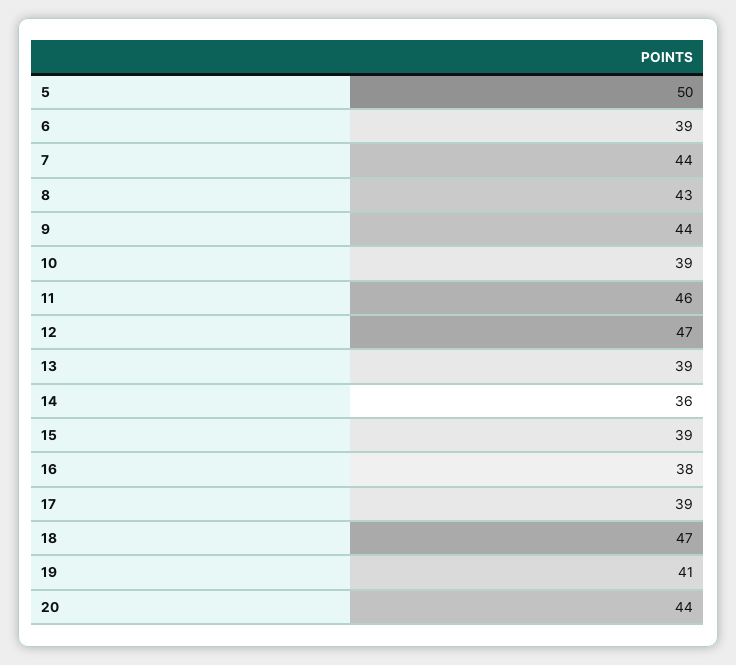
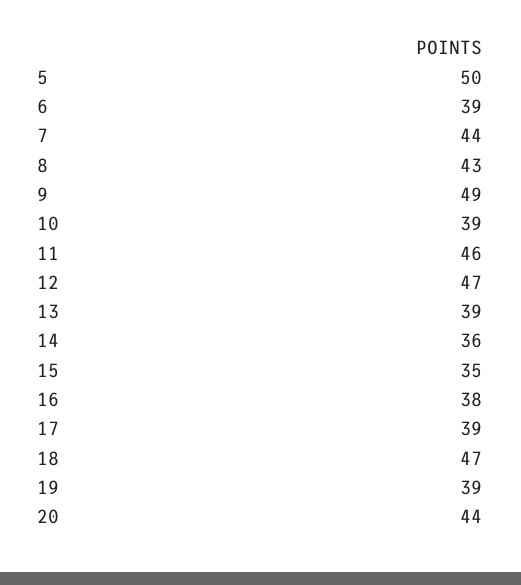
  {
    "5": 50,
    "6": 39,
    "7": 44,
    "8": 43,
-   "9": 44,
+   "9": 49,
    "10": 39,
    "11": 46,
    "12": 47,
    "13": 39,
    "14": 36,
-   "15": 39,
+   "15": 35,
    "16": 38,
    "17": 39,
    "18": 47,
-   "19": 41,
+   "19": 39,
    "20": 44
  }

